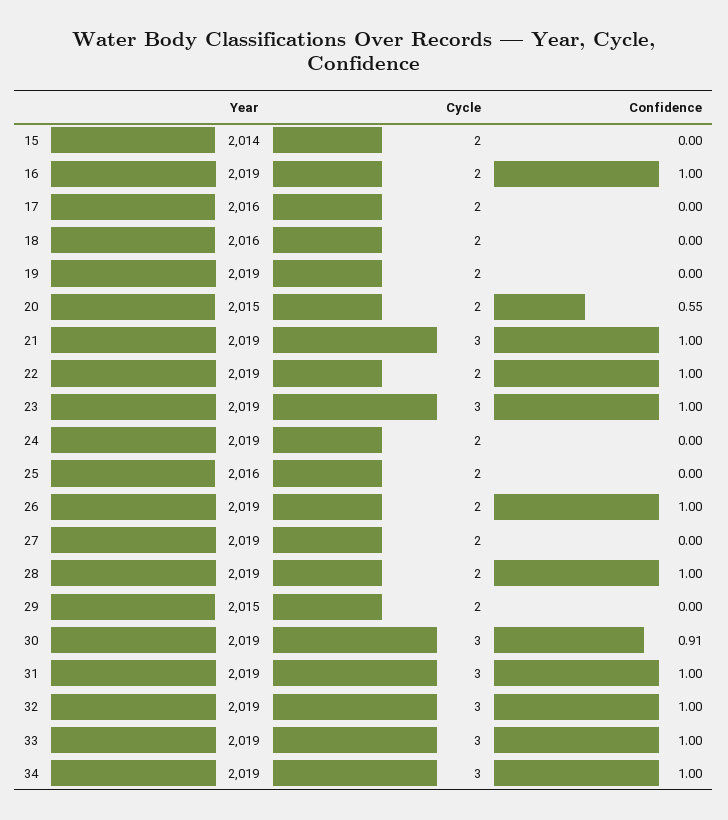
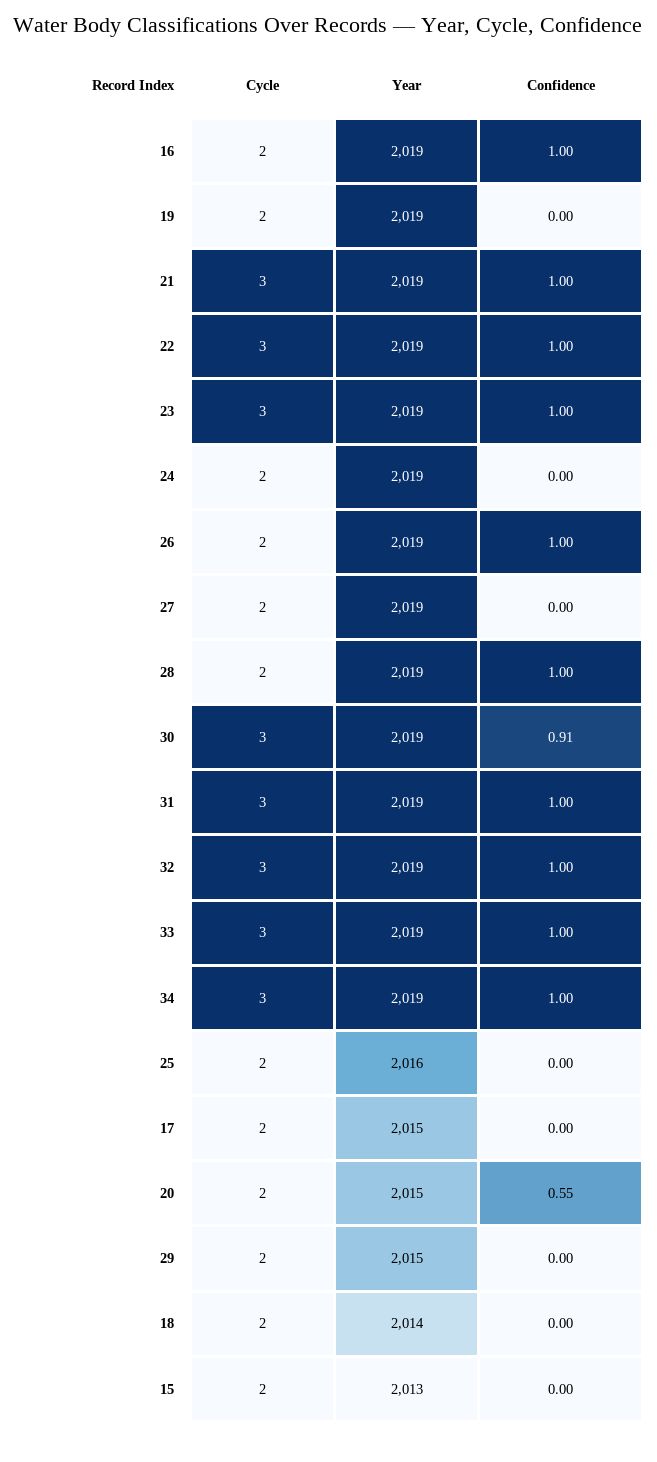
  {
    "Year": {
-     "15": 2014,
+     "15": 2013,
      "16": 2019,
-     "17": 2016,
+     "17": 2015,
-     "18": 2016,
+     "18": 2014,
      "19": 2019,
      "20": 2015,
      "21": 2019,
      "22": 2019,
      "23": 2019,
      "24": 2019,
      "25": 2016,
      "26": 2019,
      "27": 2019,
      "28": 2019,
      "29": 2015,
      "30": 2019,
      "31": 2019,
      "32": 2019,
      "33": 2019,
      "34": 2019
    },
    "Cycle": {
      "15": 2,
      "16": 2,
      "17": 2,
      "18": 2,
      "19": 2,
      "20": 2,
      "21": 3,
-     "22": 2,
+     "22": 3,
      "23": 3,
      "24": 2,
      "25": 2,
      "26": 2,
      "27": 2,
      "28": 2,
      "29": 2,
      "30": 3,
      "31": 3,
      "32": 3,
      "33": 3,
      "34": 3
    },
    "Confidence": {
      "15": 0,
      "16": 1,
      "17": 0,
      "18": 0,
      "19": 0,
      "20": 0.55,
      "21": 1,
      "22": 1,
      "23": 1,
      "24": 0,
      "25": 0,
      "26": 1,
      "27": 0,
      "28": 1,
      "29": 0,
      "30": 0.91,
      "31": 1,
      "32": 1,
      "33": 1,
      "34": 1
    }
  }

